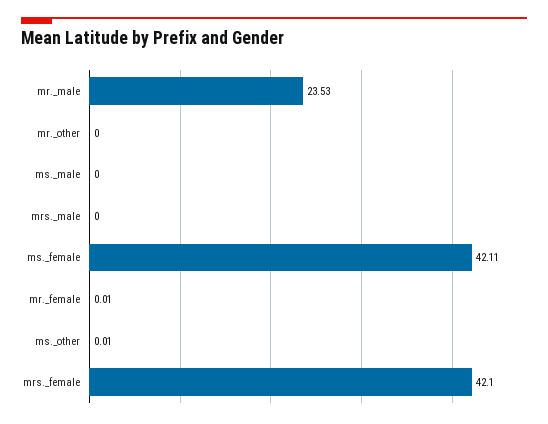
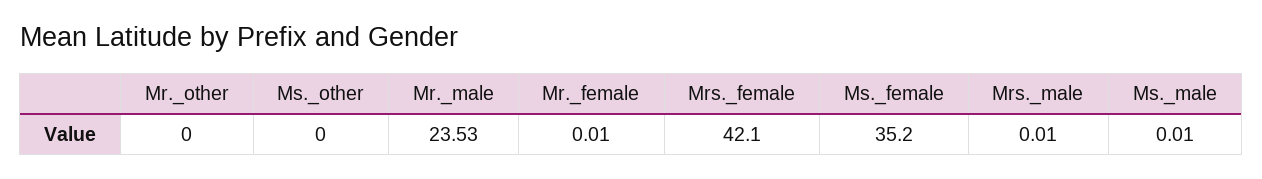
  {
    "mr._male": 23.53,
    "mr._other": 0,
-   "ms._male": 0,
+   "ms._male": 0.01,
-   "mrs._male": 0,
+   "mrs._male": 0.01,
-   "ms._female": 42.11,
+   "ms._female": 35.2,
    "mr._female": 0.01,
-   "ms._other": 0.01,
+   "ms._other": 0,
    "mrs._female": 42.1
  }

